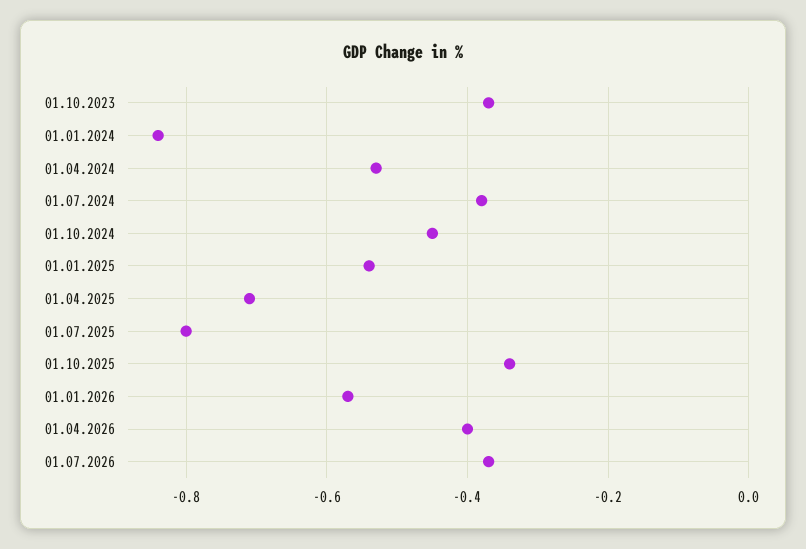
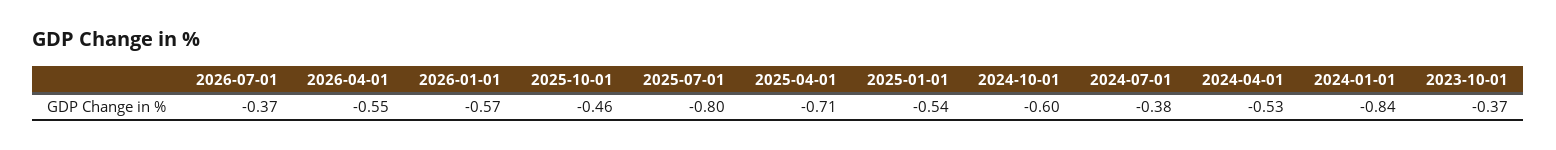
  {
    "01.10.2023": -0.37,
    "01.01.2024": -0.84,
    "01.04.2024": -0.53,
    "01.07.2024": -0.38,
-   "01.10.2024": -0.45,
+   "01.10.2024": -0.6,
    "01.01.2025": -0.54,
    "01.04.2025": -0.71,
    "01.07.2025": -0.8,
-   "01.10.2025": -0.35,
+   "01.10.2025": -0.46,
    "01.01.2026": -0.57,
-   "01.04.2026": -0.4,
+   "01.04.2026": -0.55,
    "01.07.2026": -0.37
  }

